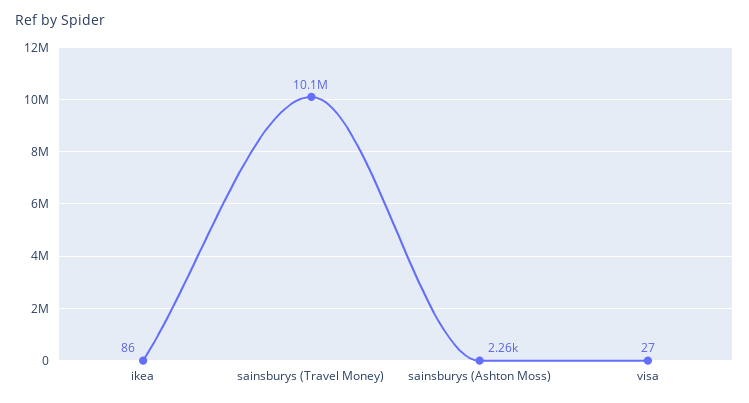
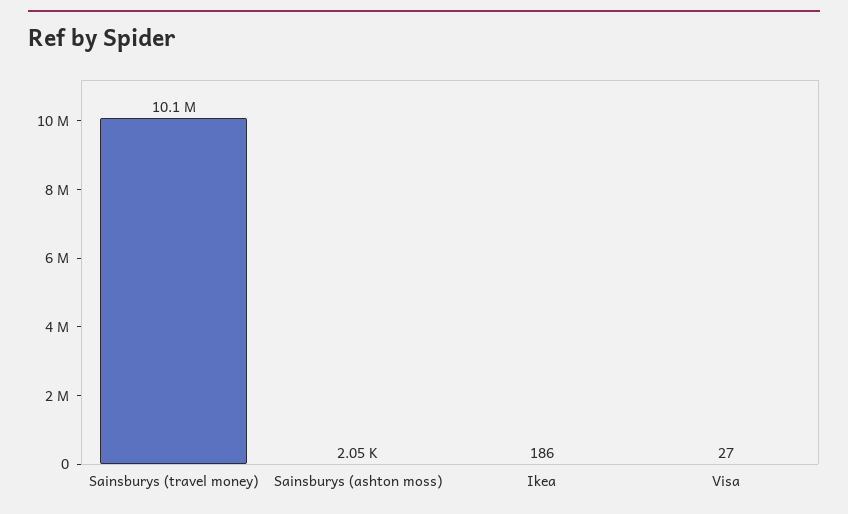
  {
-   "ikea": 86,
+   "ikea": 186,
    "sainsburys (Travel Money)": 10100000,
-   "sainsburys (Ashton Moss)": 2260,
+   "sainsburys (Ashton Moss)": 2050,
    "visa": 27
  }

